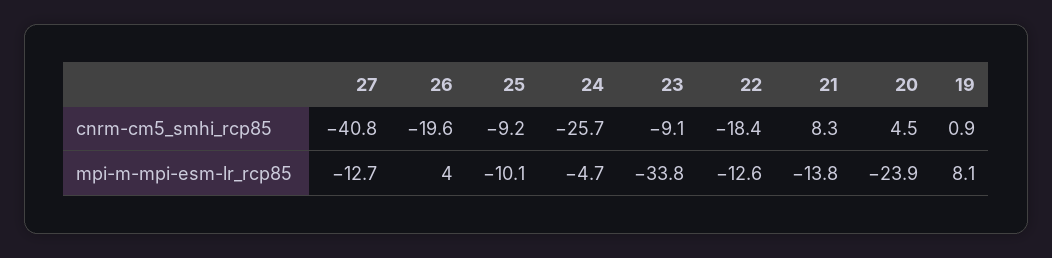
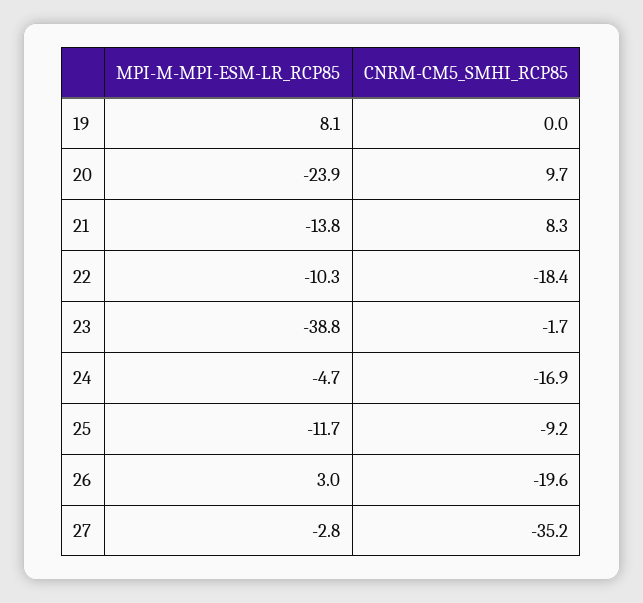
  {
    "27": {
-     "cnrm-cm5_smhi_rcp85": -40.8,
+     "cnrm-cm5_smhi_rcp85": -35.2,
-     "mpi-m-mpi-esm-lr_rcp85": -12.7
+     "mpi-m-mpi-esm-lr_rcp85": -2.8
    },
    "26": {
      "cnrm-cm5_smhi_rcp85": -19.6,
-     "mpi-m-mpi-esm-lr_rcp85": 4
+     "mpi-m-mpi-esm-lr_rcp85": 3
    },
    "25": {
      "cnrm-cm5_smhi_rcp85": -9.2,
-     "mpi-m-mpi-esm-lr_rcp85": -10.1
+     "mpi-m-mpi-esm-lr_rcp85": -11.7
    },
    "24": {
-     "cnrm-cm5_smhi_rcp85": -25.7,
+     "cnrm-cm5_smhi_rcp85": -16.9,
      "mpi-m-mpi-esm-lr_rcp85": -4.7
    },
    "23": {
-     "cnrm-cm5_smhi_rcp85": -9.1,
+     "cnrm-cm5_smhi_rcp85": -1.7,
-     "mpi-m-mpi-esm-lr_rcp85": -33.8
+     "mpi-m-mpi-esm-lr_rcp85": -38.8
    },
    "22": {
      "cnrm-cm5_smhi_rcp85": -18.4,
-     "mpi-m-mpi-esm-lr_rcp85": -12.6
+     "mpi-m-mpi-esm-lr_rcp85": -10.3
    },
    "21": {
      "cnrm-cm5_smhi_rcp85": 8.3,
      "mpi-m-mpi-esm-lr_rcp85": -13.8
    },
    "20": {
-     "cnrm-cm5_smhi_rcp85": 4.5,
+     "cnrm-cm5_smhi_rcp85": 9.7,
      "mpi-m-mpi-esm-lr_rcp85": -23.9
    },
    "19": {
-     "cnrm-cm5_smhi_rcp85": 0.9,
+     "cnrm-cm5_smhi_rcp85": 0,
      "mpi-m-mpi-esm-lr_rcp85": 8.1
    }
  }

